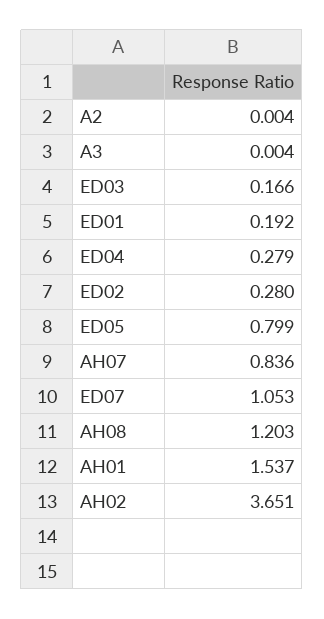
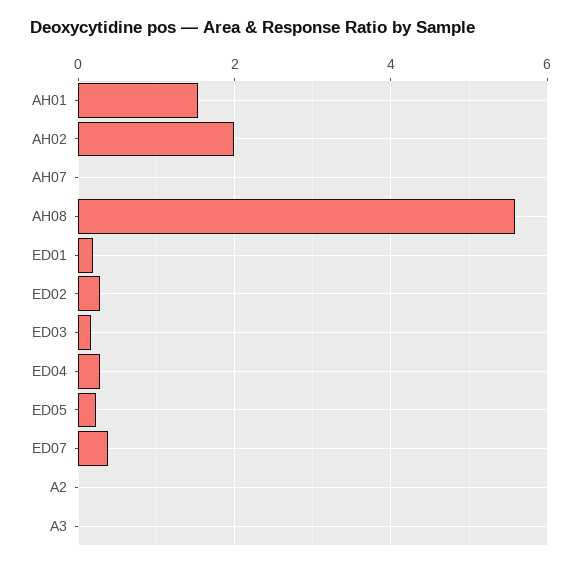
  {
    "A2": 0.004,
    "A3": 0.004,
    "ED03": 0.166,
    "ED01": 0.192,
    "ED04": 0.279,
    "ED02": 0.28,
-   "ED05": 0.799,
+   "ED05": 0.2,
-   "AH07": 0.836,
+   "AH07": 0,
-   "ED07": 1.053,
+   "ED07": 0.4,
-   "AH08": 1.203,
+   "AH08": 5.6,
    "AH01": 1.537,
-   "AH02": 3.651
+   "AH02": 2
  }

